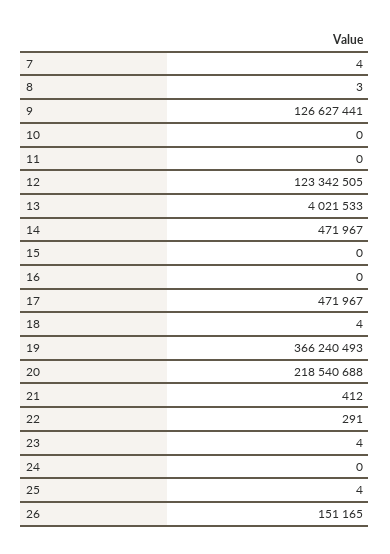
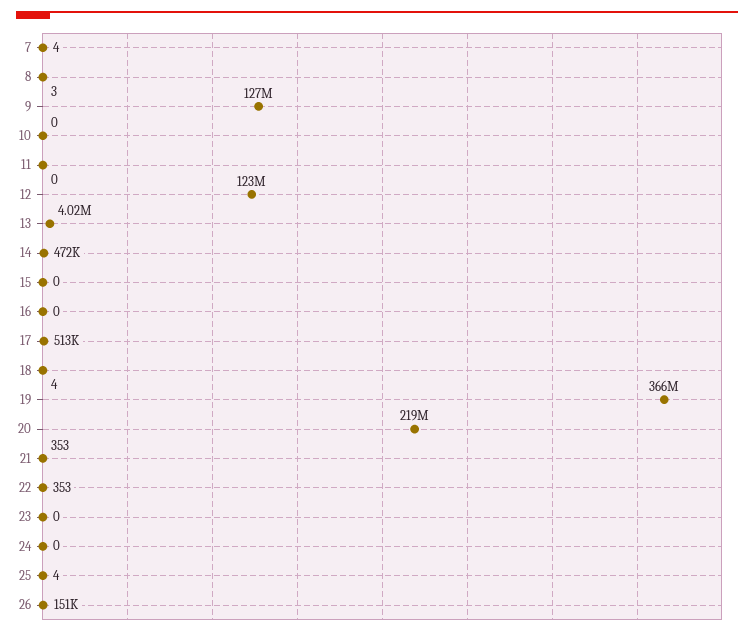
  {
    "7": 4,
    "8": 3,
    "9": 126627441,
    "10": 0,
    "11": 0,
    "12": 123342505,
    "13": 4021533,
    "14": 471967,
    "15": 0,
    "16": 0,
-   "17": 471967,
+   "17": 513000,
    "18": 4,
    "19": 366240493,
    "20": 218540688,
-   "21": 412,
+   "21": 353,
-   "22": 291,
+   "22": 353,
-   "23": 4,
+   "23": 0,
    "24": 0,
    "25": 4,
    "26": 151165
  }

